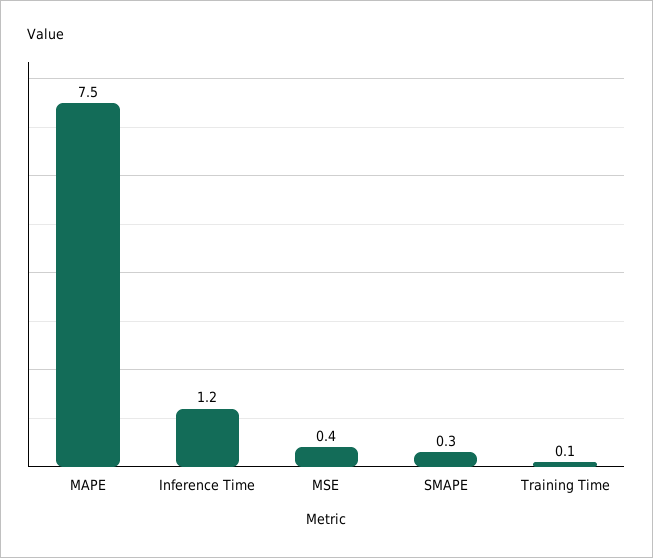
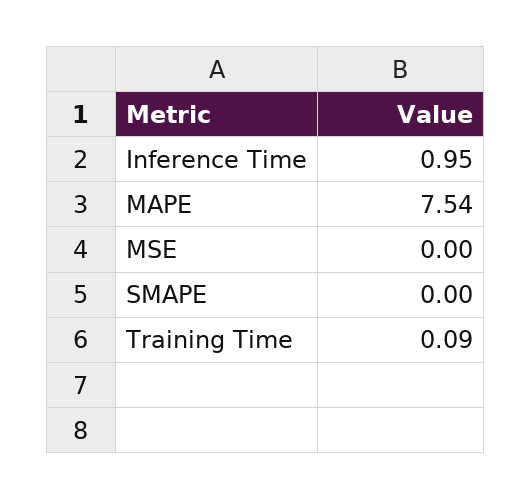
  {
    "MAPE": 7.54,
-   "Inference Time": 1.2,
+   "Inference Time": 0.95,
-   "MSE": 0.4,
+   "MSE": 0,
-   "SMAPE": 0.3,
+   "SMAPE": 0,
    "Training Time": 0.09
  }

